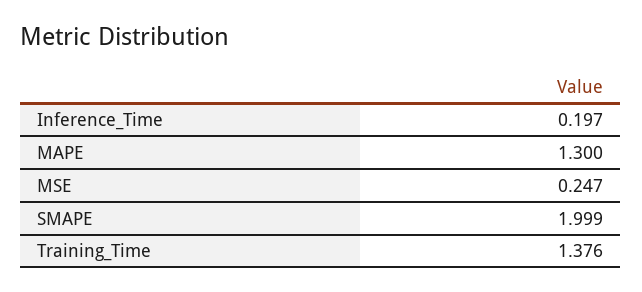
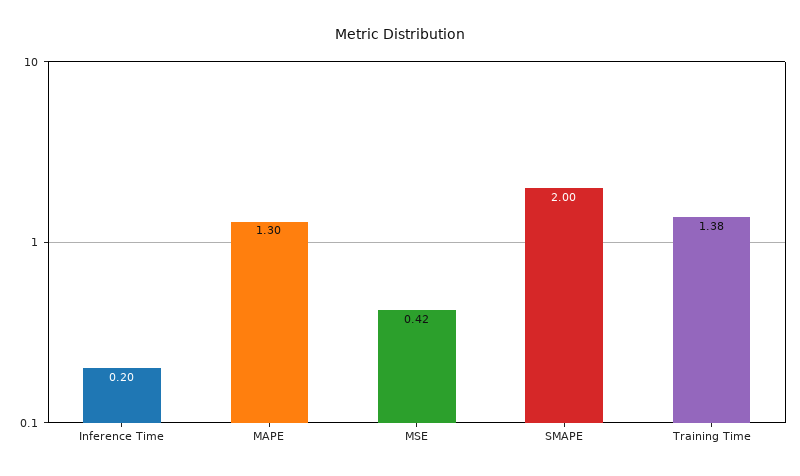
  {
    "Inference_Time": 0.197,
    "MAPE": 1.3,
-   "MSE": 0.247,
+   "MSE": 0.42,
    "SMAPE": 1.999,
    "Training_Time": 1.376
  }

